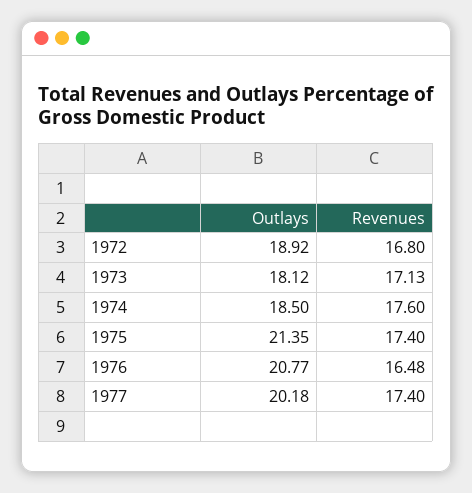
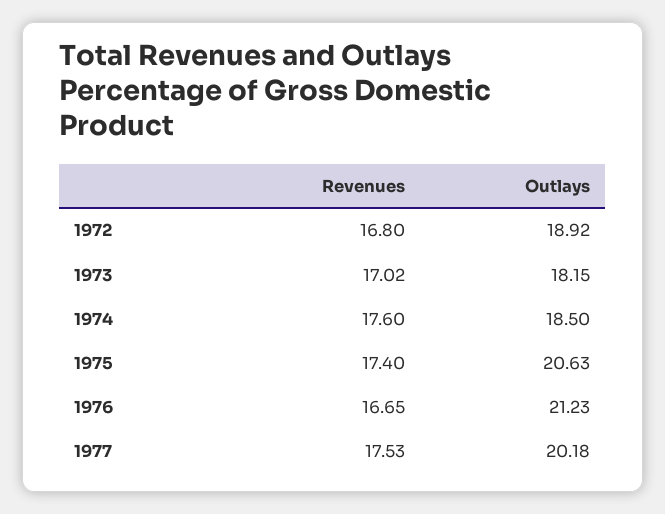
  {
    "Outlays": {
      "1972": 18.92,
-     "1973": 18.12,
+     "1973": 18.15,
      "1974": 18.5,
-     "1975": 21.35,
+     "1975": 20.63,
-     "1976": 20.77,
+     "1976": 21.23,
      "1977": 20.18
    },
    "Revenues": {
      "1972": 16.8,
-     "1973": 17.13,
+     "1973": 17.02,
      "1974": 17.6,
      "1975": 17.4,
-     "1976": 16.48,
+     "1976": 16.65,
-     "1977": 17.4
+     "1977": 17.53
    }
  }

